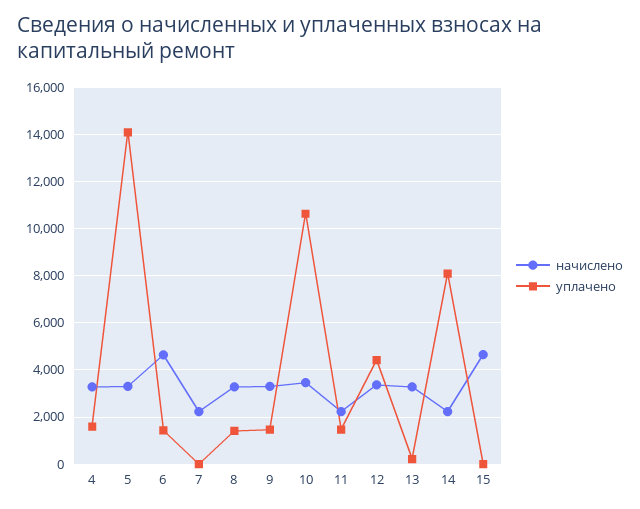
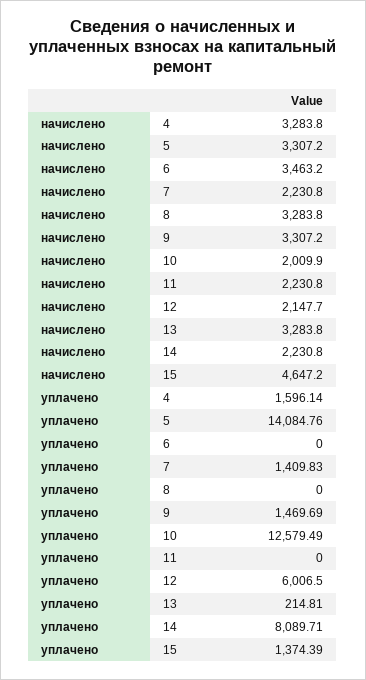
  {
    "начислено": {
      "4": 3283.8,
      "5": 3307.2,
-     "6": 4500,
+     "6": 3463.2,
      "7": 2230.8,
      "8": 3283.8,
      "9": 3307.2,
-     "10": 3500,
+     "10": 2009.9,
      "11": 2230.8,
-     "12": 3500,
+     "12": 2147.7,
      "13": 3283.8,
      "14": 2230.8,
      "15": 4647.2
    },
    "уплачено": {
      "4": 1596.14,
      "5": 14084.76,
-     "6": 1500,
+     "6": 0,
-     "7": 0,
+     "7": 1409.83,
-     "8": 1500,
+     "8": 0,
      "9": 1469.69,
-     "10": 10500,
+     "10": 12579.49,
-     "11": 1500,
+     "11": 0,
-     "12": 4500,
+     "12": 6006.5,
      "13": 214.81,
      "14": 8089.71,
-     "15": 0
+     "15": 1374.39
    }
  }

